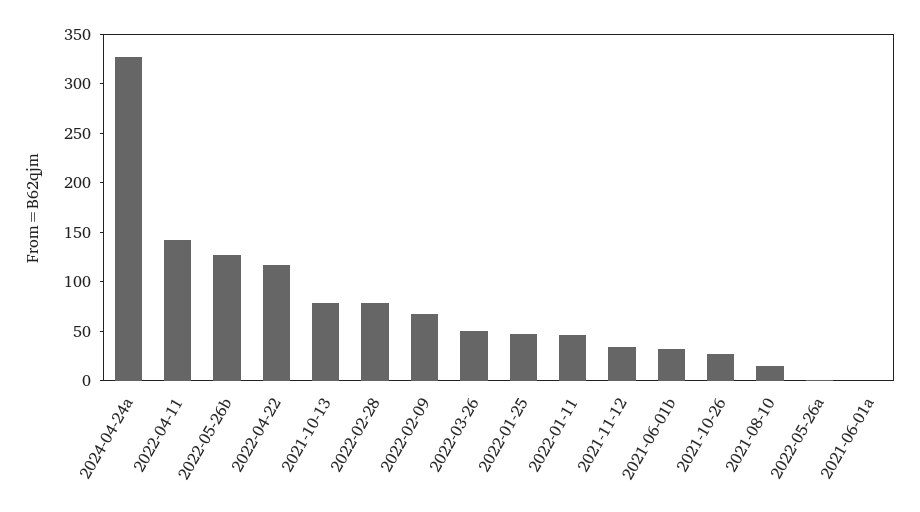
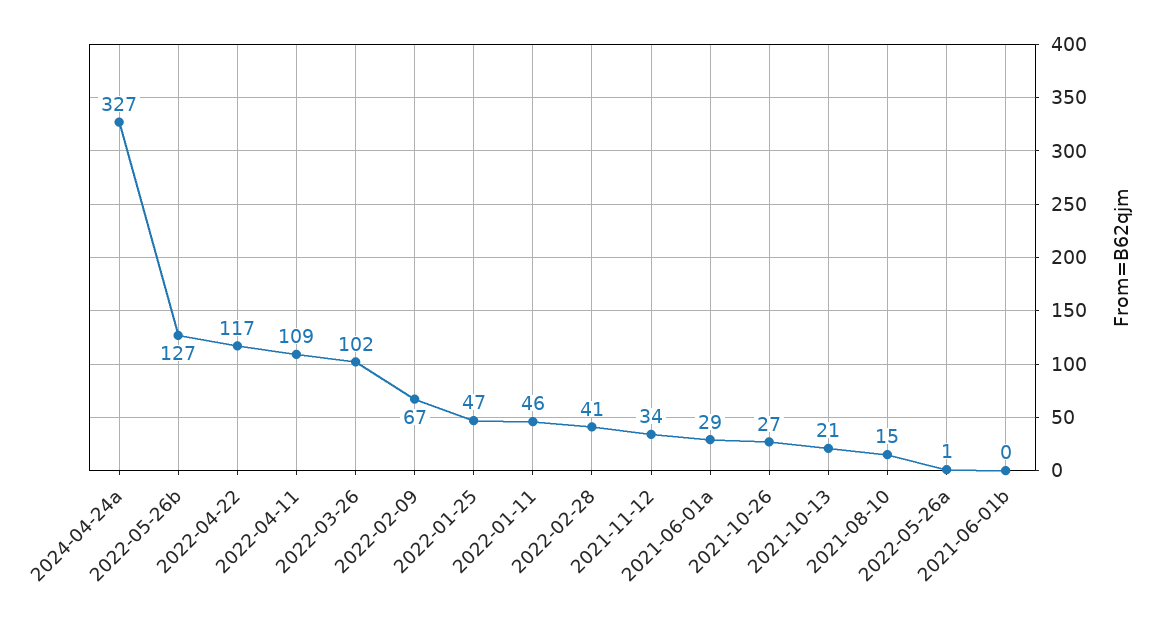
  {
    "2024-04-24a": 327,
-   "2022-04-11": 140,
+   "2022-04-11": 109,
    "2022-05-26b": 127,
    "2022-04-22": 117,
-   "2021-10-13": 80,
+   "2021-10-13": 21,
-   "2022-02-28": 80,
+   "2022-02-28": 41,
    "2022-02-09": 67,
-   "2022-03-26": 50,
+   "2022-03-26": 102,
    "2022-01-25": 47,
    "2022-01-11": 46,
    "2021-11-12": 34,
-   "2021-06-01b": 30,
+   "2021-06-01b": 0,
    "2021-10-26": 27,
    "2021-08-10": 15,
    "2022-05-26a": 1,
-   "2021-06-01a": 0
+   "2021-06-01a": 29
  }

